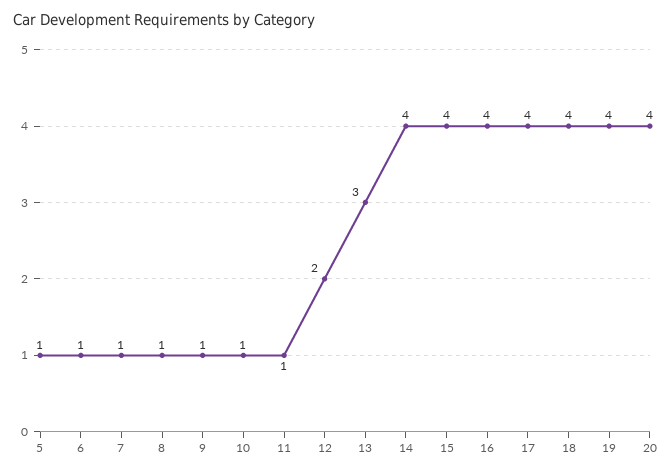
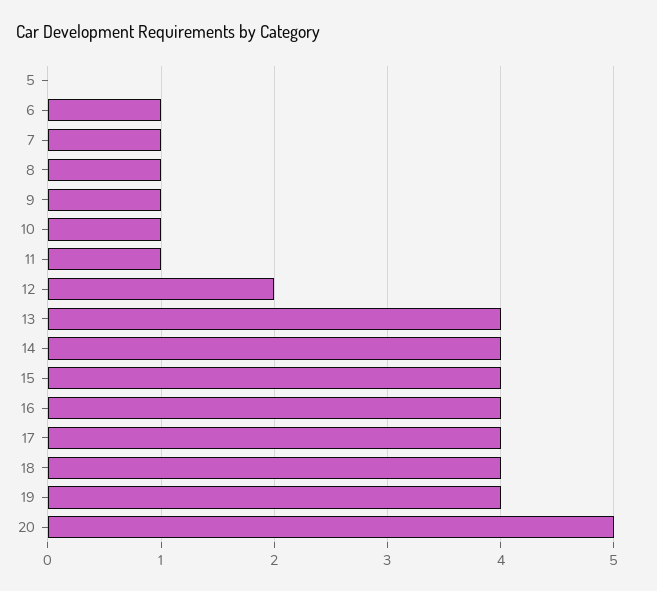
  {
-   "5": 1,
+   "5": 0,
    "6": 1,
    "7": 1,
    "8": 1,
    "9": 1,
    "10": 1,
    "11": 1,
    "12": 2,
-   "13": 3,
+   "13": 4,
    "14": 4,
    "15": 4,
    "16": 4,
    "17": 4,
    "18": 4,
    "19": 4,
-   "20": 4
+   "20": 5
  }

